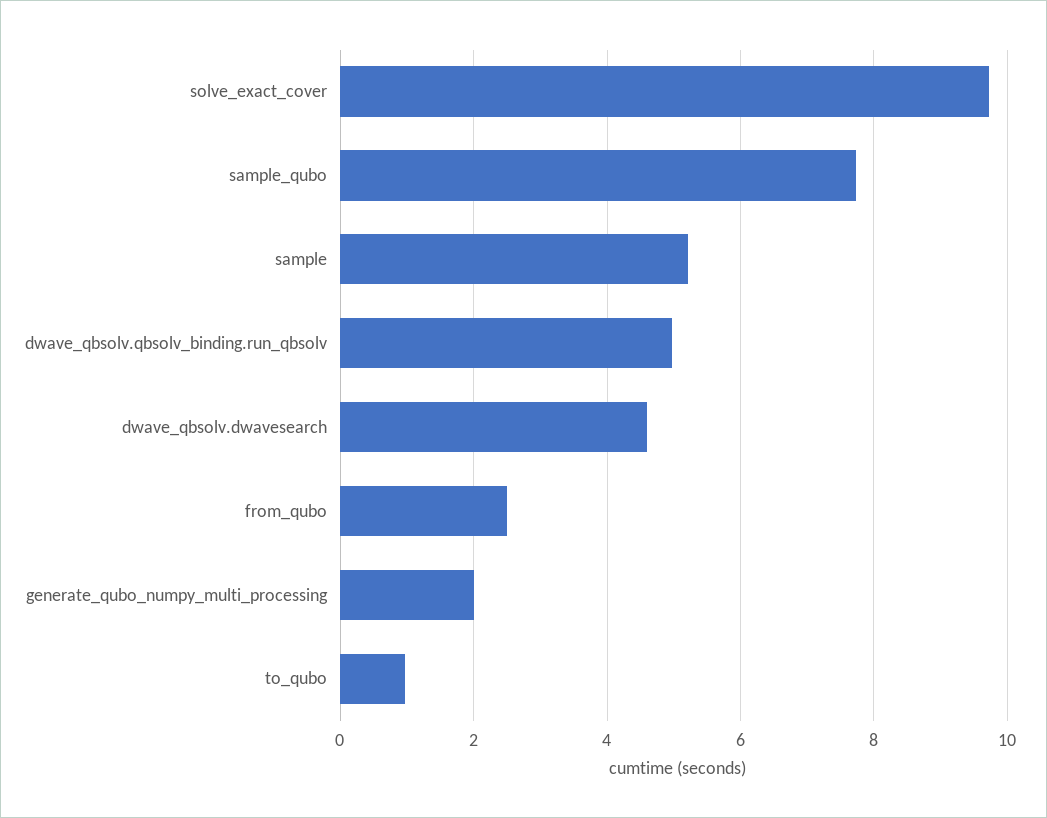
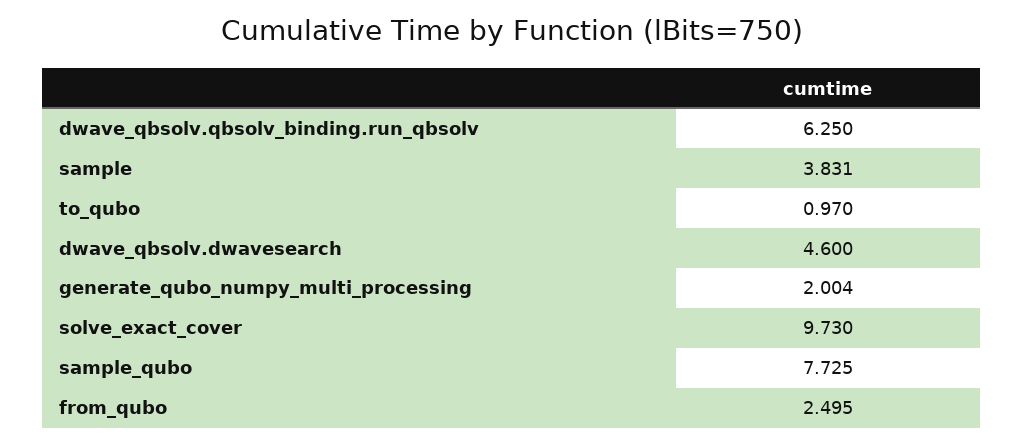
  {
    "solve_exact_cover": 9.73,
    "sample_qubo": 7.725,
-   "sample": 5.2,
+   "sample": 3.831,
-   "dwave_qbsolv.qbsolv_binding.run_qbsolv": 5,
+   "dwave_qbsolv.qbsolv_binding.run_qbsolv": 6.25,
    "dwave_qbsolv.dwavesearch": 4.6,
    "from_qubo": 2.495,
    "generate_qubo_numpy_multi_processing": 2.004,
    "to_qubo": 0.97
  }

